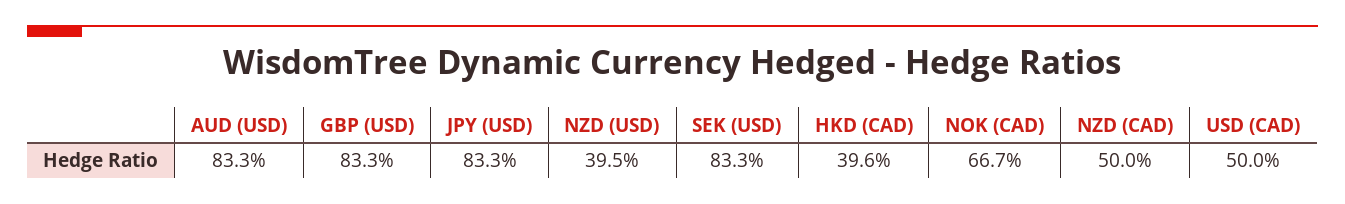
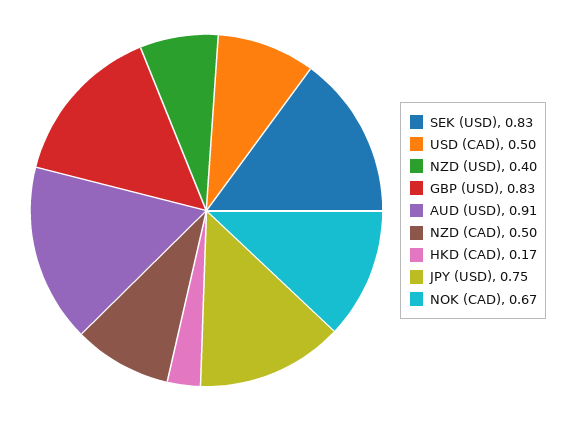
  {
-   "AUD (USD)": 0.833,
+   "AUD (USD)": 0.91,
    "GBP (USD)": 0.833,
-   "JPY (USD)": 0.833,
+   "JPY (USD)": 0.75,
    "NZD (USD)": 0.395,
    "SEK (USD)": 0.833,
-   "HKD (CAD)": 0.396,
+   "HKD (CAD)": 0.17,
    "NOK (CAD)": 0.667,
    "NZD (CAD)": 0.5,
    "USD (CAD)": 0.5
  }

